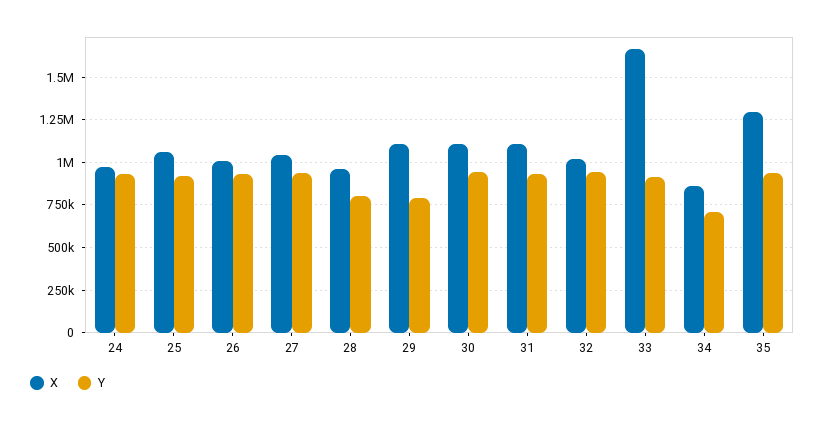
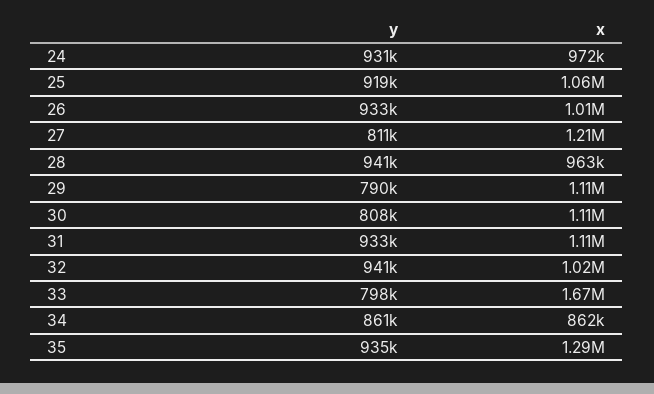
  {
    "X": {
      "24": 972000,
      "25": 1060000,
      "26": 1010000,
-     "27": 1050000,
+     "27": 1210000,
      "28": 963000,
      "29": 1110000,
      "30": 1110000,
      "31": 1110000,
      "32": 1020000,
      "33": 1670000,
      "34": 862000,
      "35": 1290000
    },
    "Y": {
      "24": 931000,
      "25": 919000,
      "26": 933000,
-     "27": 950000,
+     "27": 811000,
-     "28": 800000,
+     "28": 941000,
      "29": 790000,
-     "30": 950000,
+     "30": 808000,
      "31": 933000,
      "32": 941000,
-     "33": 900000,
+     "33": 798000,
-     "34": 700000,
+     "34": 861000,
      "35": 935000
    }
  }

